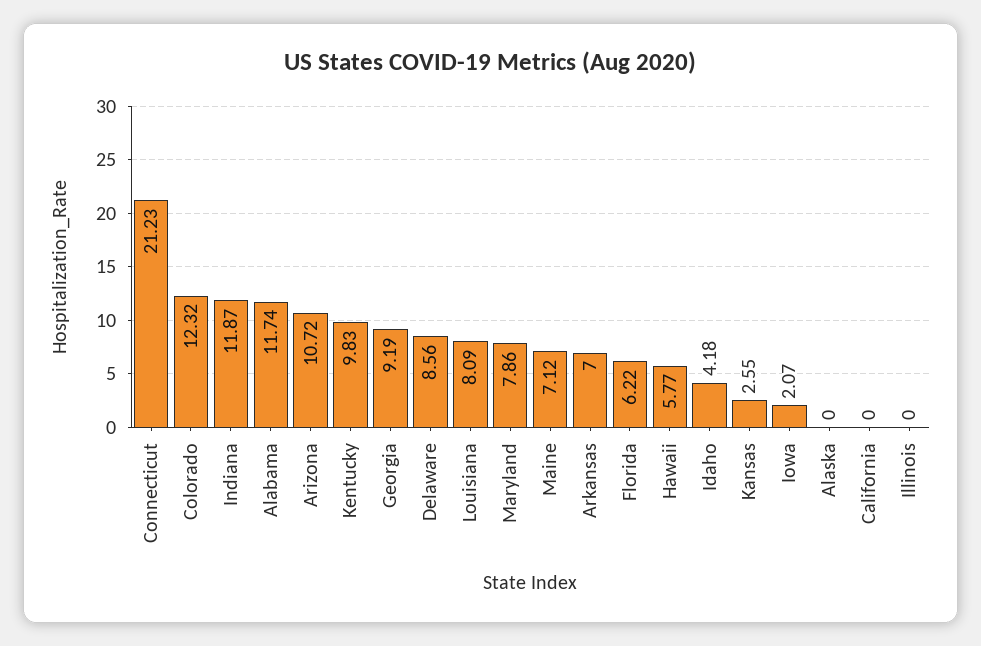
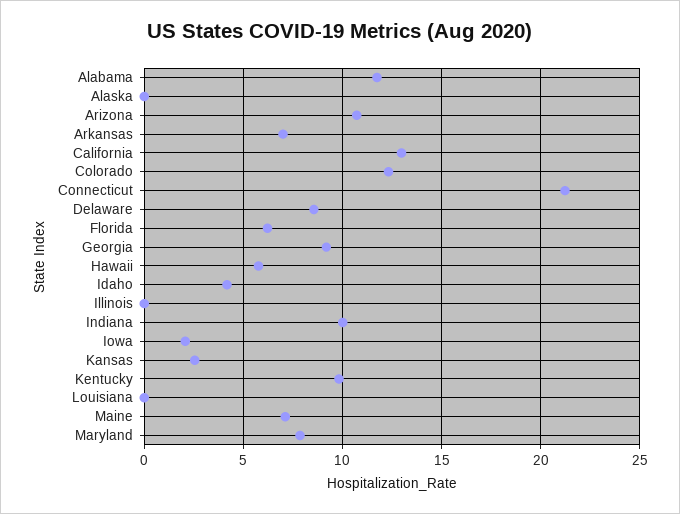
  {
    "Connecticut": 21.23,
    "Colorado": 12.32,
-   "Indiana": 11.87,
+   "Indiana": 10,
    "Alabama": 11.74,
    "Arizona": 10.72,
    "Kentucky": 9.83,
    "Georgia": 9.19,
    "Delaware": 8.56,
-   "Louisiana": 8.09,
+   "Louisiana": 0,
    "Maryland": 7.86,
    "Maine": 7.12,
    "Arkansas": 7,
    "Florida": 6.22,
    "Hawaii": 5.77,
    "Idaho": 4.18,
    "Kansas": 2.55,
    "Iowa": 2.07,
    "Alaska": 0,
-   "California": 0,
+   "California": 13,
    "Illinois": 0
  }

